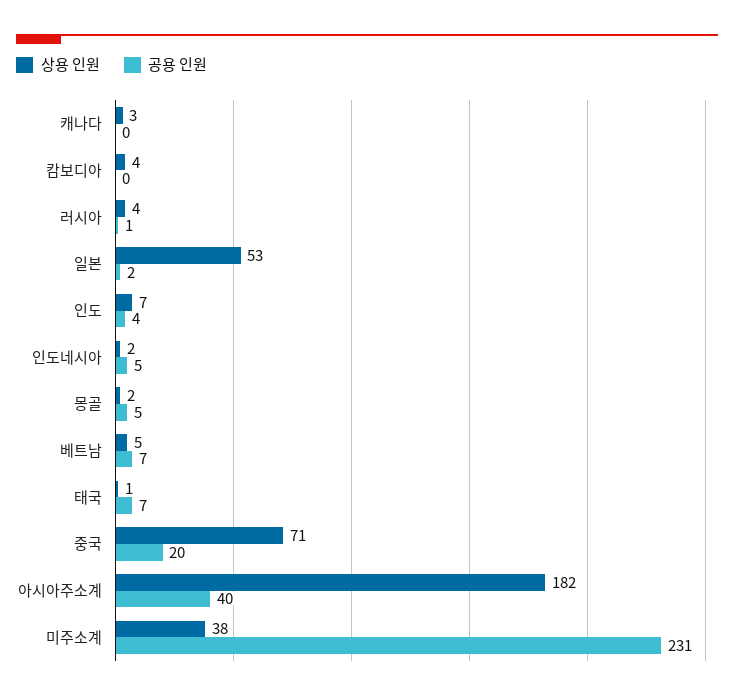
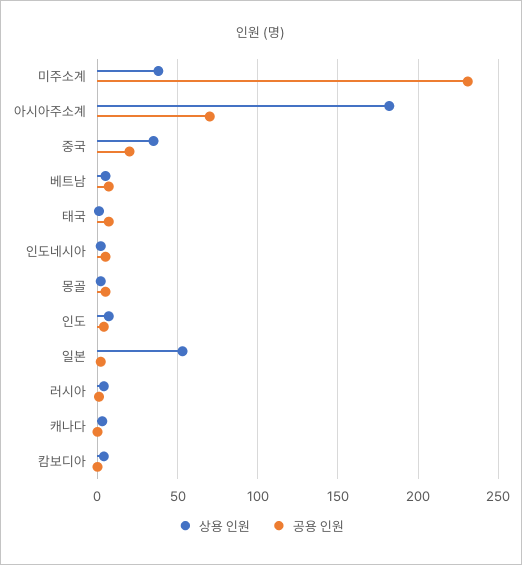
  {
    "상용 인원": {
      "캐나다": 3,
      "캄보디아": 4,
      "러시아": 4,
      "일본": 53,
      "인도": 7,
      "인도네시아": 2,
      "몽골": 2,
      "베트남": 5,
      "태국": 1,
-     "중국": 71,
+     "중국": 35,
      "아시아주소계": 182,
      "미주소계": 38
    },
    "공용 인원": {
      "캐나다": 0,
      "캄보디아": 0,
      "러시아": 1,
      "일본": 2,
      "인도": 4,
      "인도네시아": 5,
      "몽골": 5,
      "베트남": 7,
      "태국": 7,
      "중국": 20,
-     "아시아주소계": 40,
+     "아시아주소계": 70,
      "미주소계": 231
    }
  }

